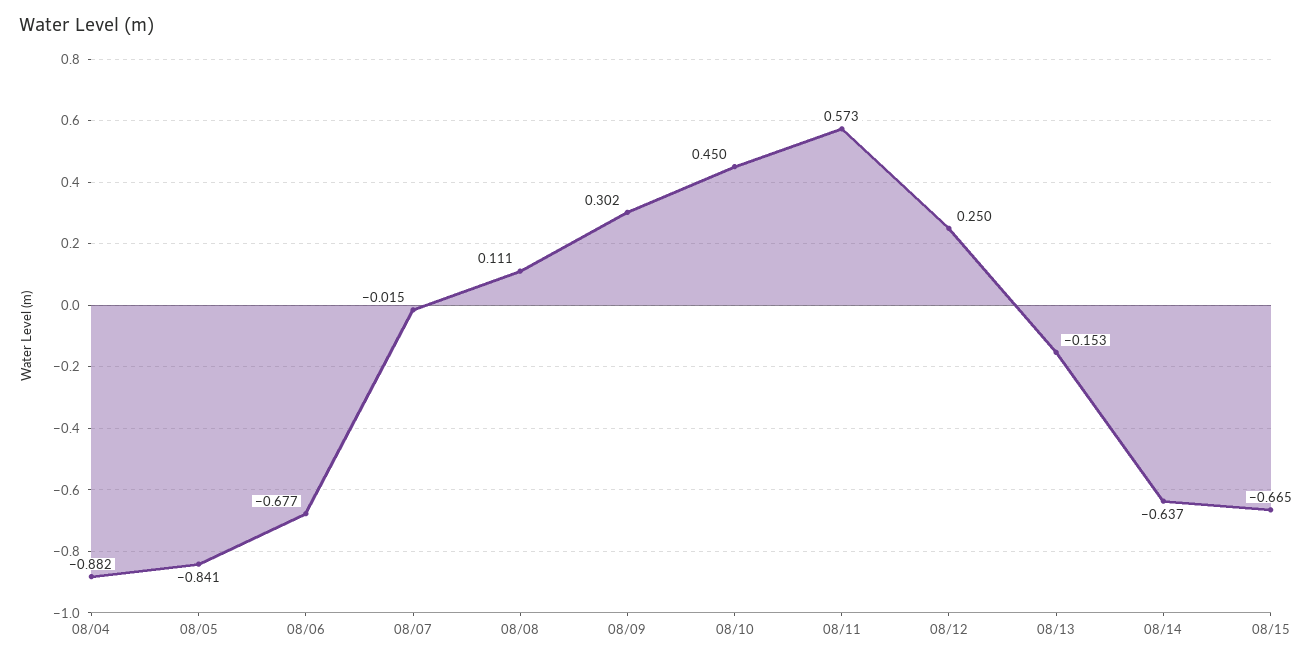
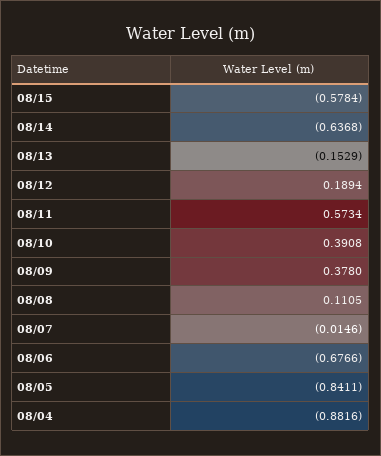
  {
    "08/04": -0.8816,
    "08/05": -0.8411,
    "08/06": -0.6766,
    "08/07": -0.0146,
    "08/08": 0.1105,
-   "08/09": 0.302,
+   "08/09": 0.378,
-   "08/10": 0.45,
+   "08/10": 0.3908,
    "08/11": 0.5734,
-   "08/12": 0.25,
+   "08/12": 0.1894,
    "08/13": -0.1529,
    "08/14": -0.6368,
-   "08/15": -0.665
+   "08/15": -0.5784
  }

